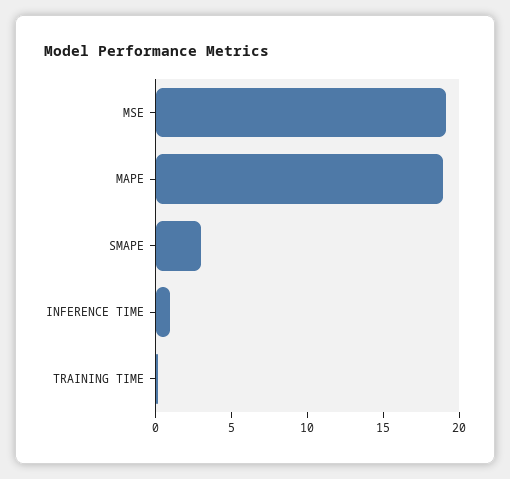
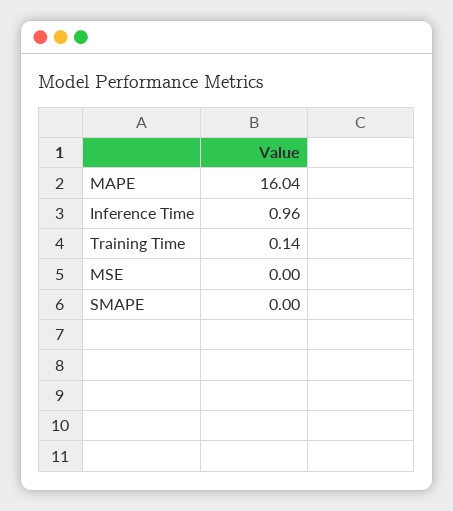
  {
-   "MSE": 19,
+   "MSE": 0,
-   "MAPE": 19,
+   "MAPE": 16.04,
-   "SMAPE": 3,
+   "SMAPE": 0,
    "INFERENCE TIME": 0.96,
    "TRAINING TIME": 0.14
  }

